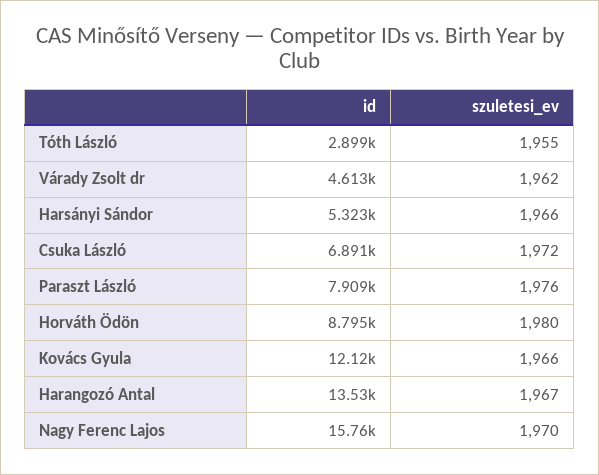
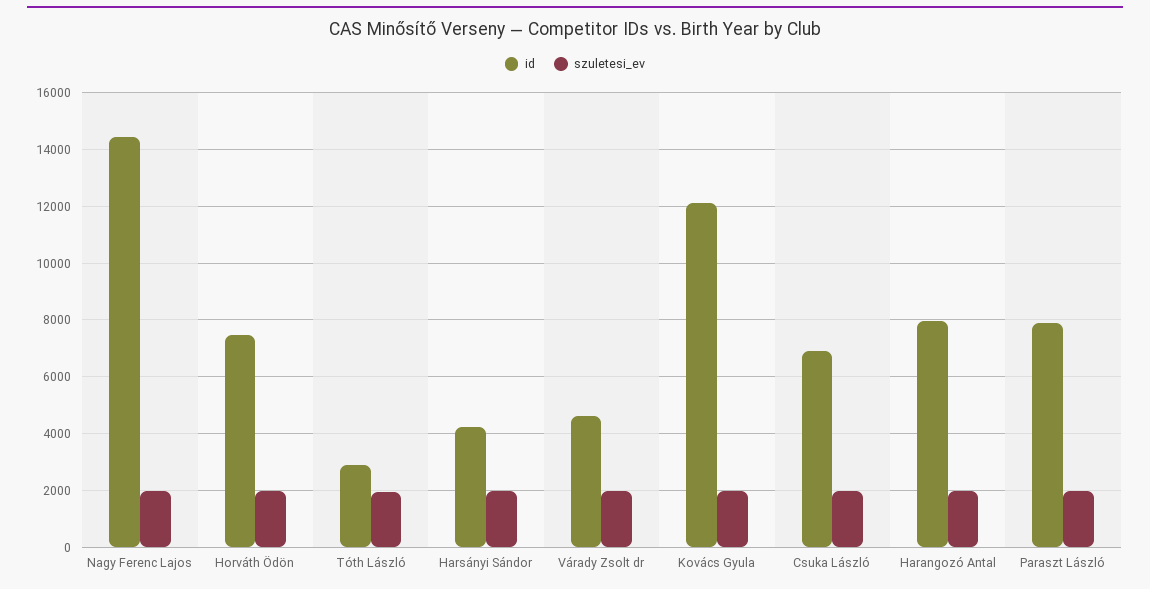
  {
    "id": {
      "Tóth László": 2899,
      "Várady Zsolt dr": 4613,
-     "Harsányi Sándor": 5323,
+     "Harsányi Sándor": 4250,
      "Csuka László": 6891,
      "Paraszt László": 7909,
-     "Horváth Ödön": 8795,
+     "Horváth Ödön": 7500,
      "Kovács Gyula": 12120,
-     "Harangozó Antal": 13530,
+     "Harangozó Antal": 8000,
-     "Nagy Ferenc Lajos": 15760
+     "Nagy Ferenc Lajos": 14500
    },
    "szuletesi_ev": {
      "Tóth László": 1955,
      "Várady Zsolt dr": 1962,
      "Harsányi Sándor": 1966,
      "Csuka László": 1972,
      "Paraszt László": 1976,
      "Horváth Ödön": 1980,
      "Kovács Gyula": 1966,
      "Harangozó Antal": 1967,
      "Nagy Ferenc Lajos": 1970
    }
  }

